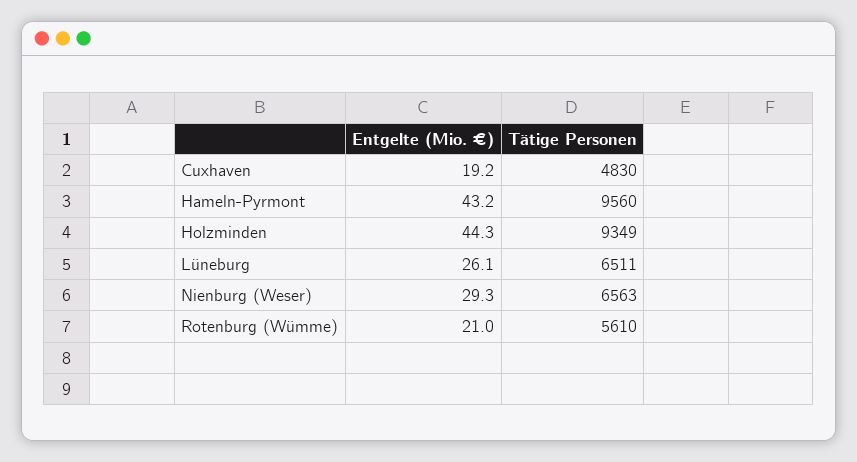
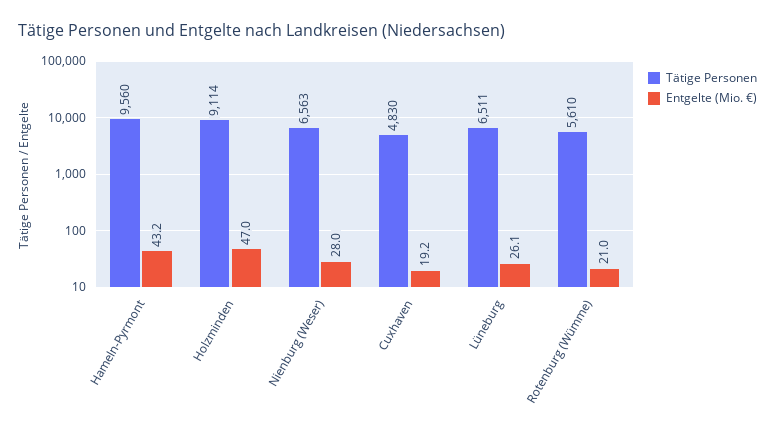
  {
    "Entgelte (Mio. €)": {
      "Cuxhaven": 19.2,
      "Hameln-Pyrmont": 43.2,
-     "Holzminden": 44.3,
+     "Holzminden": 47,
      "Lüneburg": 26.1,
-     "Nienburg (Weser)": 29.3,
+     "Nienburg (Weser)": 28,
      "Rotenburg (Wümme)": 21
    },
    "Tätige Personen": {
      "Cuxhaven": 4830,
      "Hameln-Pyrmont": 9560,
-     "Holzminden": 9349,
+     "Holzminden": 9114,
      "Lüneburg": 6511,
      "Nienburg (Weser)": 6563,
      "Rotenburg (Wümme)": 5610
    }
  }

